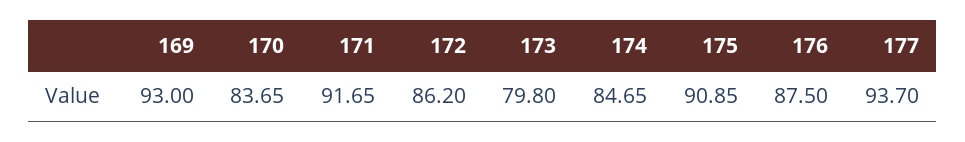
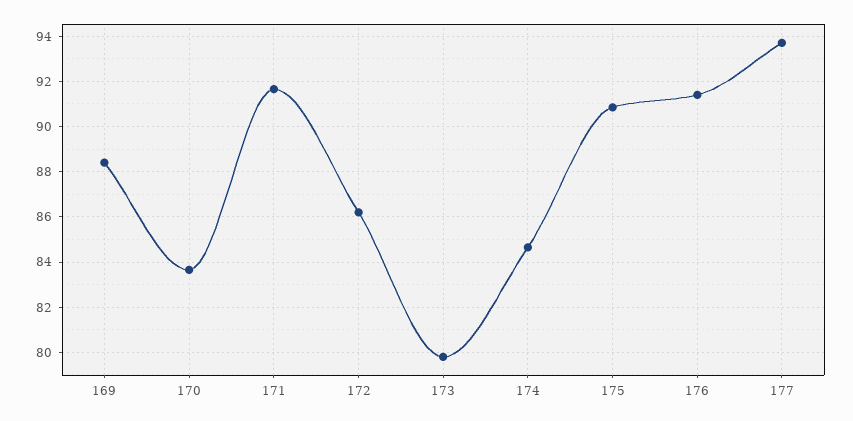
  {
-   "169": 93,
+   "169": 88.5,
    "170": 83.65,
    "171": 91.65,
    "172": 86.2,
    "173": 79.8,
    "174": 84.65,
    "175": 90.85,
-   "176": 87.5,
+   "176": 91.5,
    "177": 93.7
  }

